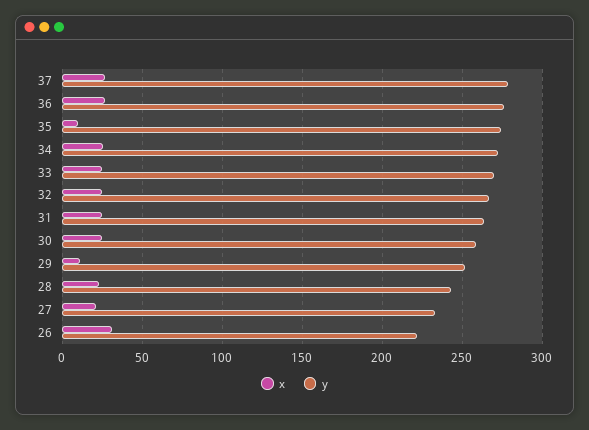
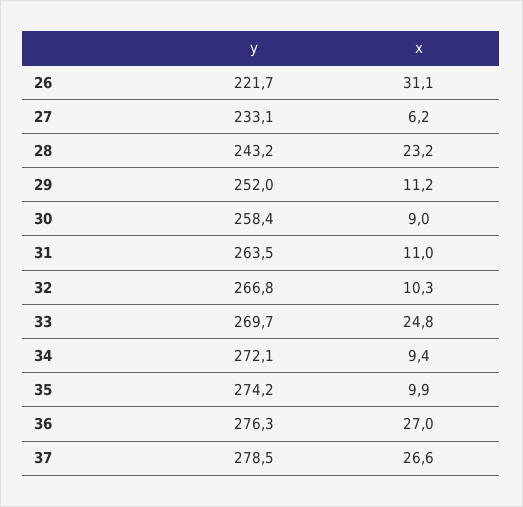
  {
    "x": {
      "37": 26.6,
      "36": 27,
      "35": 9.9,
-     "34": 25,
+     "34": 9.4,
      "33": 24.8,
-     "32": 25,
+     "32": 10.3,
-     "31": 25,
+     "31": 11,
-     "30": 25,
+     "30": 9,
      "29": 11.2,
      "28": 23.2,
-     "27": 20,
+     "27": 6.2,
      "26": 31.1
    },
    "y": {
      "37": 278.5,
      "36": 276.3,
      "35": 274.2,
      "34": 272.1,
      "33": 269.7,
      "32": 266.8,
      "31": 263.5,
      "30": 258.4,
      "29": 252,
      "28": 243.2,
      "27": 233.1,
      "26": 221.7
    }
  }

